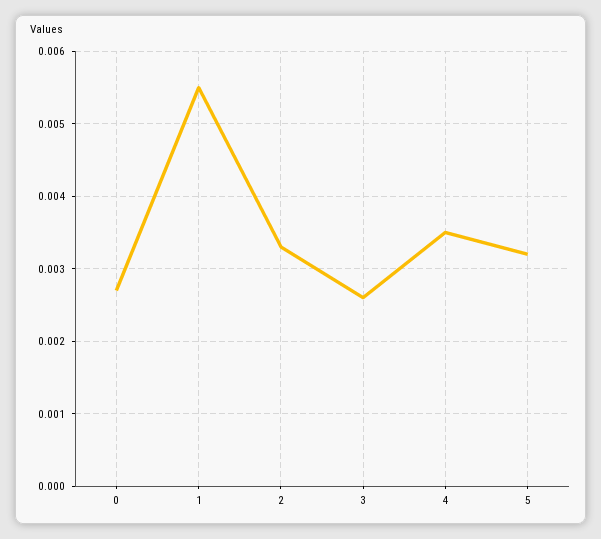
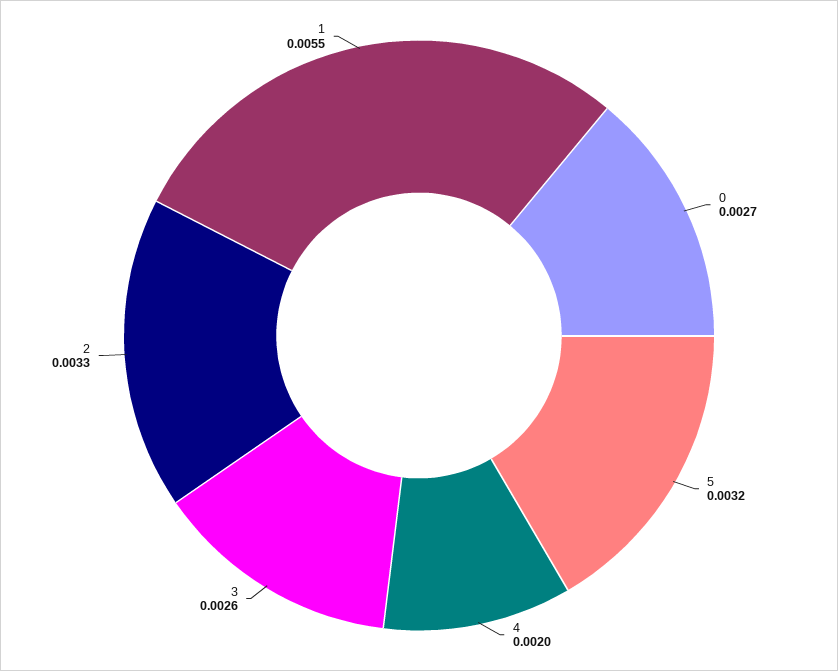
  {
    "0": 0.0027,
    "1": 0.0055,
    "2": 0.0033,
    "3": 0.0026,
-   "4": 0.0035,
+   "4": 0.002,
    "5": 0.0032
  }

